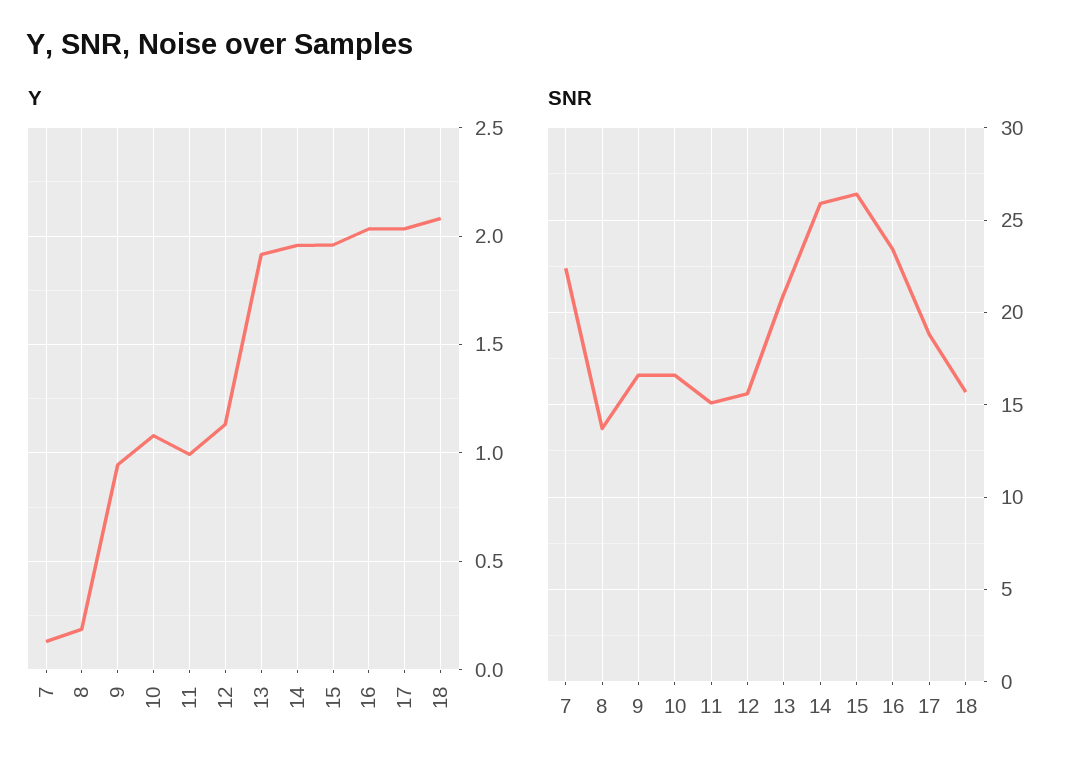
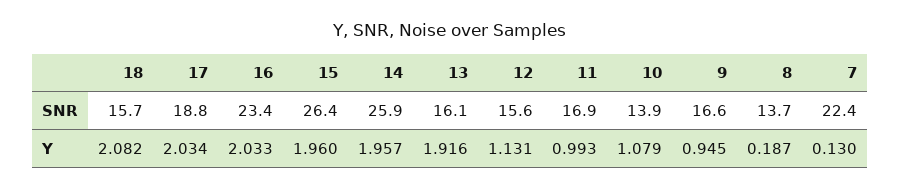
  {
    "Y": {
      "7": 0.13,
      "8": 0.187,
      "9": 0.945,
      "10": 1.079,
      "11": 0.993,
      "12": 1.131,
      "13": 1.916,
      "14": 1.957,
      "15": 1.96,
      "16": 2.033,
      "17": 2.034,
      "18": 2.082
    },
    "SNR": {
      "7": 22.4,
      "8": 13.7,
      "9": 16.6,
-     "10": 16.5,
+     "10": 13.9,
-     "11": 15,
+     "11": 16.9,
      "12": 15.6,
-     "13": 21,
+     "13": 16.1,
      "14": 25.9,
      "15": 26.4,
      "16": 23.4,
      "17": 18.8,
      "18": 15.7
    }
  }

